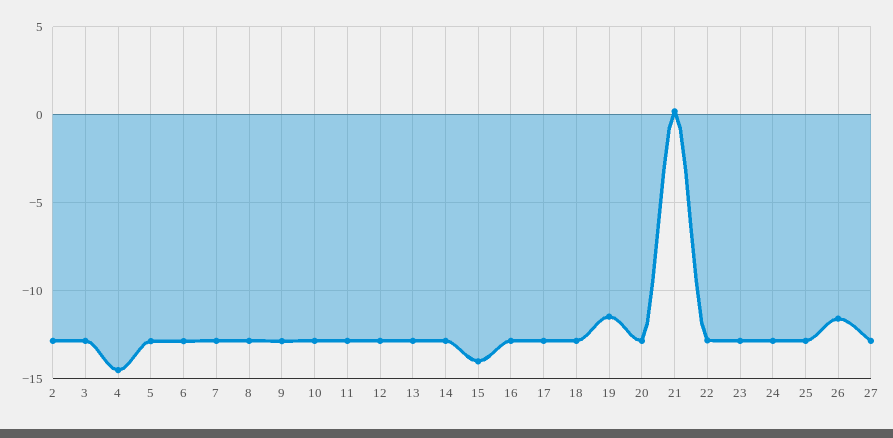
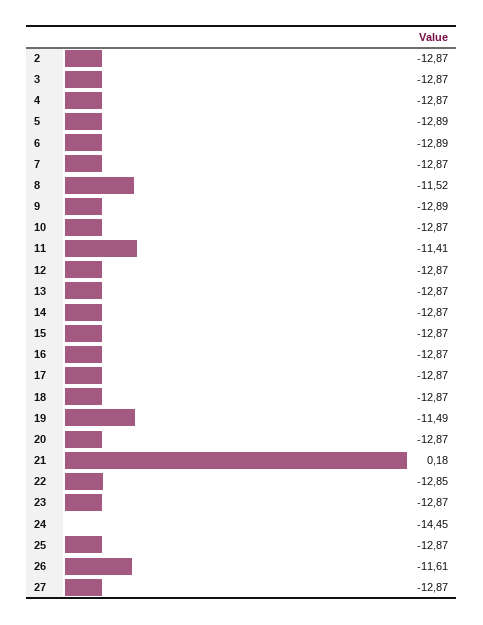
  {
    "2": -12.87,
    "3": -12.87,
-   "4": -14.5,
+   "4": -12.87,
    "5": -12.89,
    "6": -12.89,
    "7": -12.87,
-   "8": -13,
+   "8": -11.52,
    "9": -12.89,
    "10": -12.87,
-   "11": -13,
+   "11": -11.41,
    "12": -12.87,
    "13": -12.87,
    "14": -12.87,
-   "15": -14,
+   "15": -12.87,
    "16": -12.87,
    "17": -12.87,
    "18": -12.87,
    "19": -11.49,
    "20": -12.87,
    "21": 0.18,
    "22": -12.85,
    "23": -12.87,
-   "24": -13,
+   "24": -14.45,
    "25": -12.87,
    "26": -11.61,
    "27": -12.87
  }

